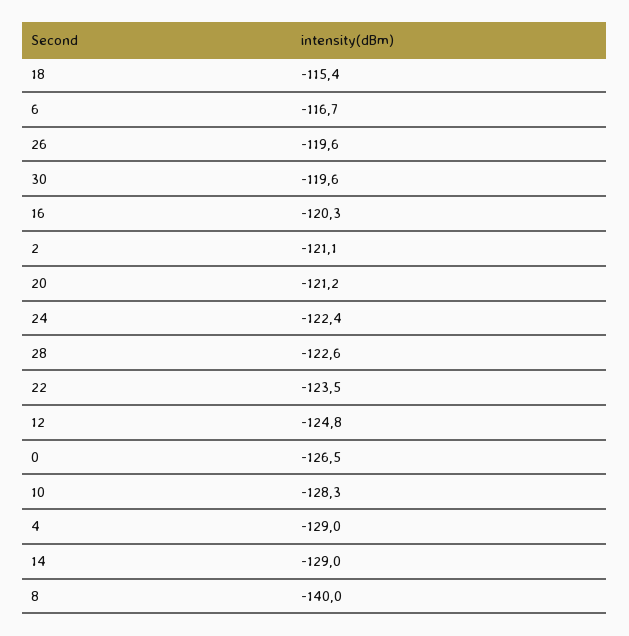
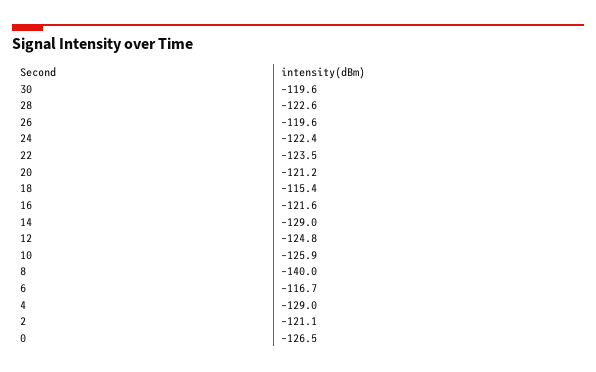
  {
    "18": -115.4,
    "6": -116.7,
    "26": -119.6,
    "30": -119.6,
-   "16": -120.3,
+   "16": -121.6,
    "2": -121.1,
    "20": -121.2,
    "24": -122.4,
    "28": -122.6,
    "22": -123.5,
    "12": -124.8,
    "0": -126.5,
-   "10": -128.3,
+   "10": -125.9,
    "4": -129,
    "14": -129,
    "8": -140
  }

